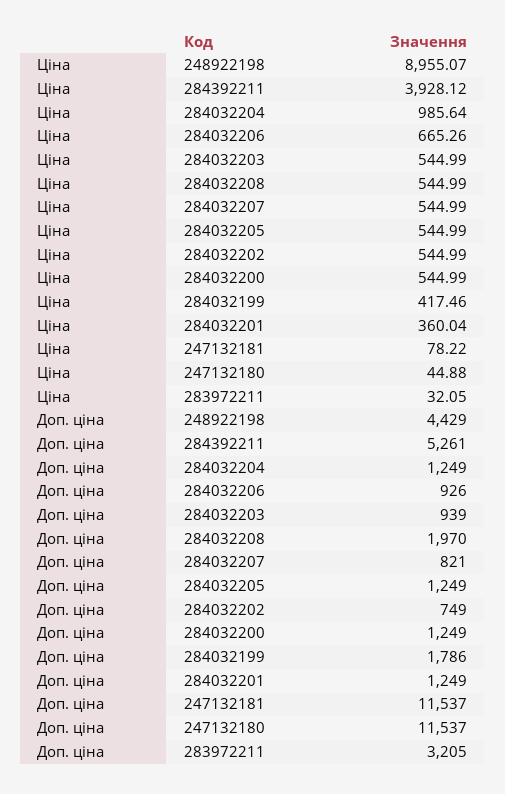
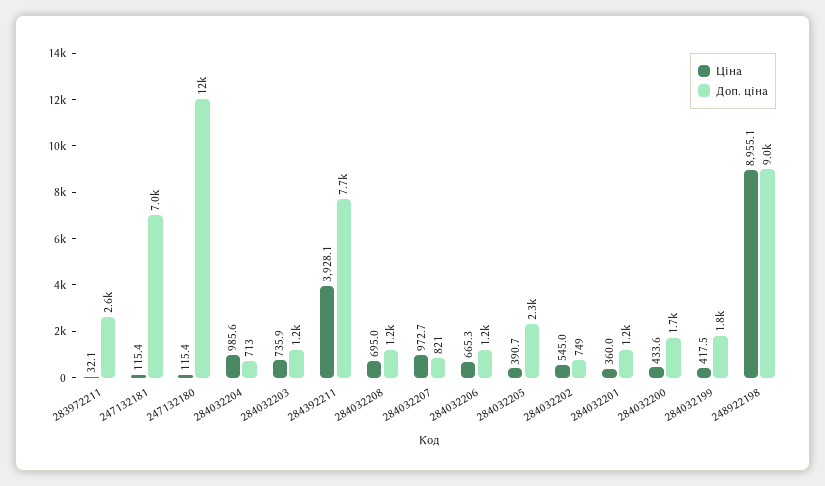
  {
    "Ціна": {
      "248922198": 8955.07,
      "284392211": 3928.12,
      "284032204": 985.64,
      "284032206": 665.26,
-     "284032203": 544.99,
+     "284032203": 735.9,
-     "284032208": 544.99,
+     "284032208": 695,
-     "284032207": 544.99,
+     "284032207": 972.7,
-     "284032205": 544.99,
+     "284032205": 390.7,
      "284032202": 544.99,
-     "284032200": 544.99,
+     "284032200": 433.6,
      "284032199": 417.46,
      "284032201": 360.04,
-     "247132181": 78.22,
+     "247132181": 115.4,
-     "247132180": 44.88,
+     "247132180": 115.4,
      "283972211": 32.05
    },
    "Доп. ціна": {
-     "248922198": 4429,
+     "248922198": 9000,
-     "284392211": 5261,
+     "284392211": 7700,
-     "284032204": 1249,
+     "284032204": 713,
-     "284032206": 926,
+     "284032206": 1200,
-     "284032203": 939,
+     "284032203": 1200,
-     "284032208": 1970,
+     "284032208": 1200,
      "284032207": 821,
-     "284032205": 1249,
+     "284032205": 2300,
      "284032202": 749,
-     "284032200": 1249,
+     "284032200": 1700,
      "284032199": 1786,
      "284032201": 1249,
-     "247132181": 11537,
+     "247132181": 7000,
      "247132180": 11537,
-     "283972211": 3205
+     "283972211": 2600
    }
  }

